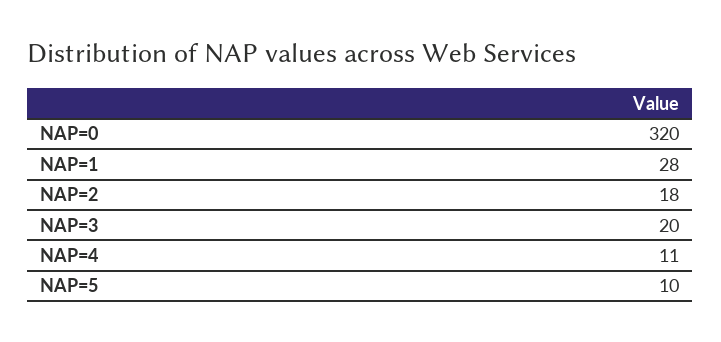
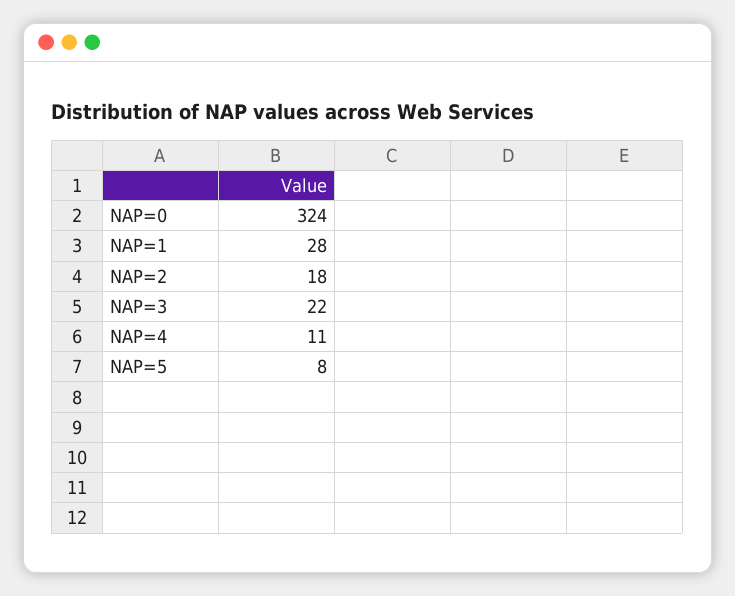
  {
-   "NAP=0": 320,
+   "NAP=0": 324,
    "NAP=1": 28,
    "NAP=2": 18,
-   "NAP=3": 20,
+   "NAP=3": 22,
    "NAP=4": 11,
-   "NAP=5": 10
+   "NAP=5": 8
  }

